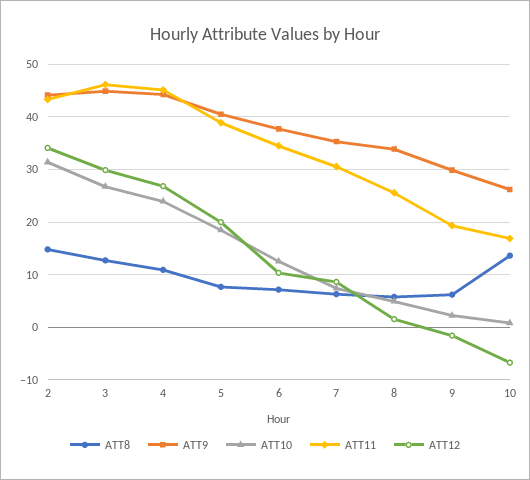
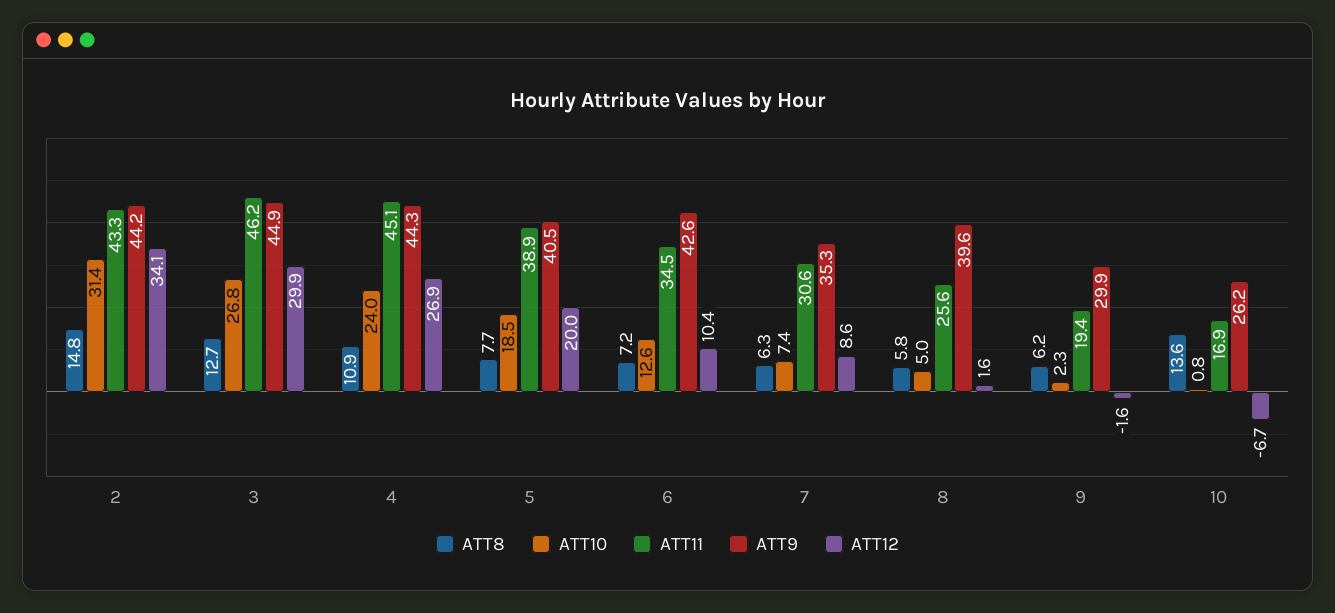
  {
    "ATT8": {
      "2": 14.8,
      "3": 12.7,
      "4": 10.9,
      "5": 7.7,
      "6": 7.2,
      "7": 6.3,
      "8": 5.8,
      "9": 6.2,
      "10": 13.6
    },
    "ATT9": {
      "2": 44.2,
      "3": 44.9,
      "4": 44.3,
      "5": 40.5,
-     "6": 38,
+     "6": 42.6,
      "7": 35.3,
-     "8": 34,
+     "8": 39.6,
      "9": 29.9,
      "10": 26.2
    },
    "ATT10": {
      "2": 31.4,
      "3": 26.8,
      "4": 24,
      "5": 18.5,
      "6": 12.6,
      "7": 7.4,
      "8": 5,
      "9": 2.3,
      "10": 0.8
    },
    "ATT11": {
      "2": 43.3,
      "3": 46.2,
      "4": 45.1,
      "5": 38.9,
      "6": 34.5,
      "7": 30.6,
      "8": 25.6,
      "9": 19.4,
      "10": 16.9
    },
    "ATT12": {
      "2": 34.1,
      "3": 29.9,
      "4": 26.9,
      "5": 20,
      "6": 10.4,
      "7": 8.6,
      "8": 1.6,
      "9": -1.6,
      "10": -6.7
    }
  }

